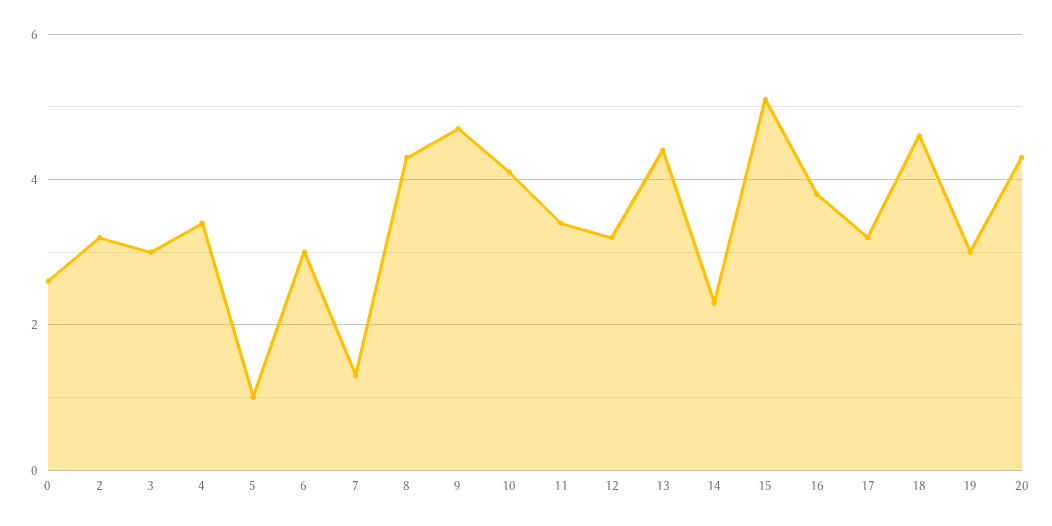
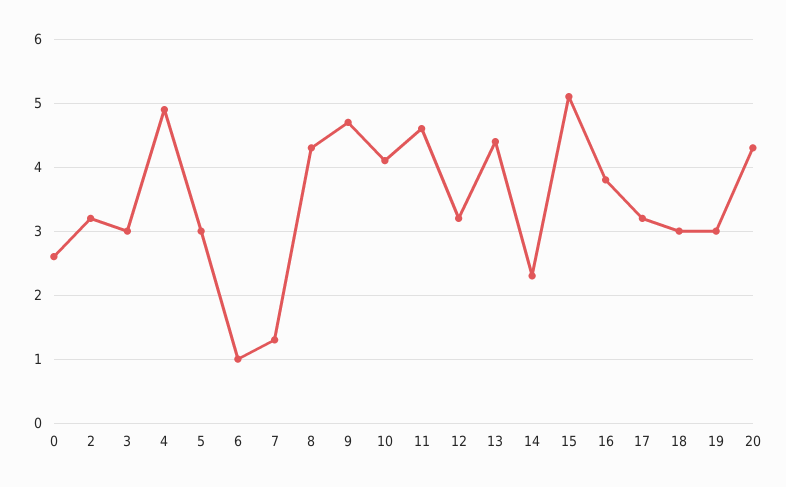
  {
    "0": 2.6,
    "2": 3.2,
    "3": 3,
-   "4": 3.5,
+   "4": 4.9,
-   "5": 1,
+   "5": 3,
-   "6": 3,
+   "6": 1,
    "7": 1.3,
    "8": 4.3,
    "9": 4.7,
    "10": 4.1,
-   "11": 3.5,
+   "11": 4.6,
    "12": 3.2,
    "13": 4.4,
    "14": 2.3,
    "15": 5.1,
    "16": 3.8,
    "17": 3.2,
-   "18": 4.5,
+   "18": 3,
    "19": 3,
    "20": 4.3
  }

